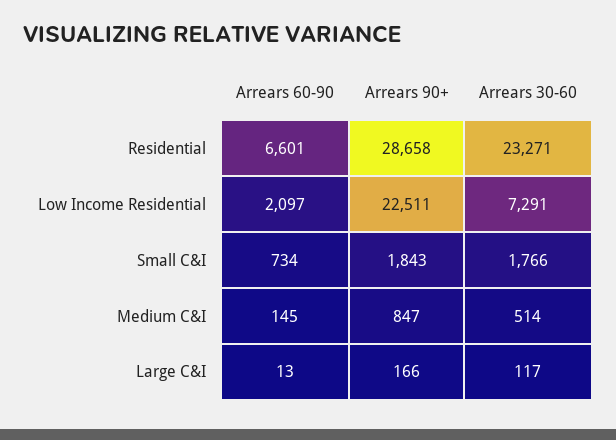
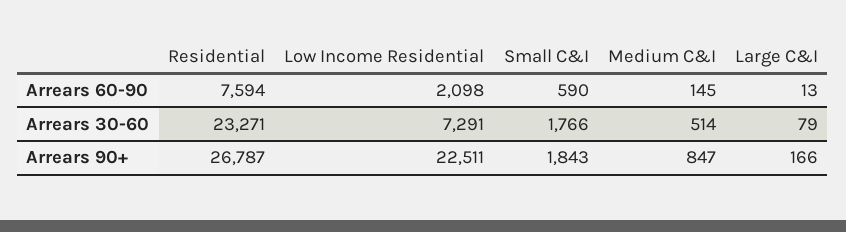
  {
    "Arrears 60-90": {
-     "Residential": 6601,
+     "Residential": 7594,
-     "Low Income Residential": 2097,
+     "Low Income Residential": 2098,
-     "Small C&I": 734,
+     "Small C&I": 590,
      "Medium C&I": 145,
      "Large C&I": 13
    },
    "Arrears 90+": {
-     "Residential": 28658,
+     "Residential": 26787,
      "Low Income Residential": 22511,
      "Small C&I": 1843,
      "Medium C&I": 847,
      "Large C&I": 166
    },
    "Arrears 30-60": {
      "Residential": 23271,
      "Low Income Residential": 7291,
      "Small C&I": 1766,
      "Medium C&I": 514,
-     "Large C&I": 117
+     "Large C&I": 79
    }
  }

